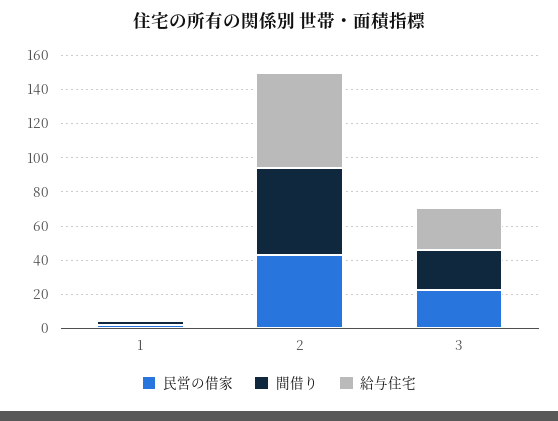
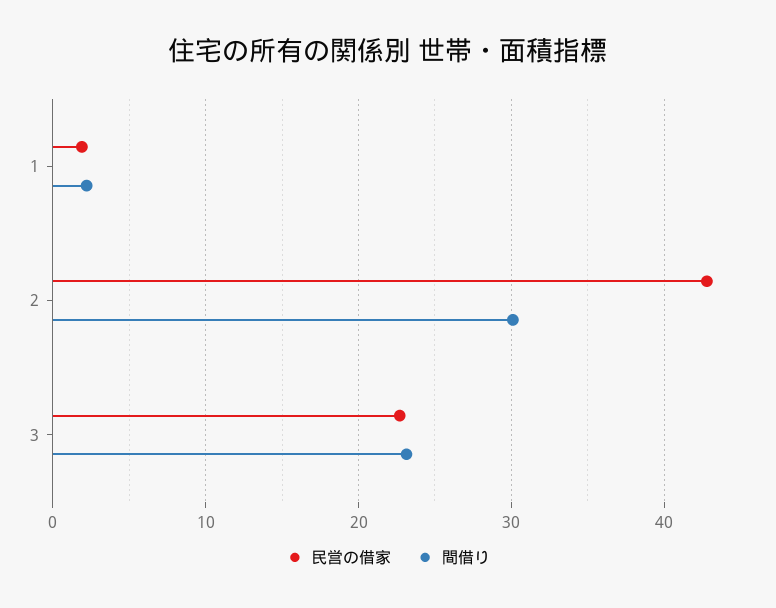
  {
    "民営の借家": {
      "1": 2,
      "2": 43,
      "3": 23
    },
    "間借り": {
      "1": 2,
-     "2": 50,
+     "2": 30,
      "3": 23
-   },
+   }
-   "給与住宅": {
-     "1": 0,
-     "2": 55,
-     "3": 25
-   }
  }

